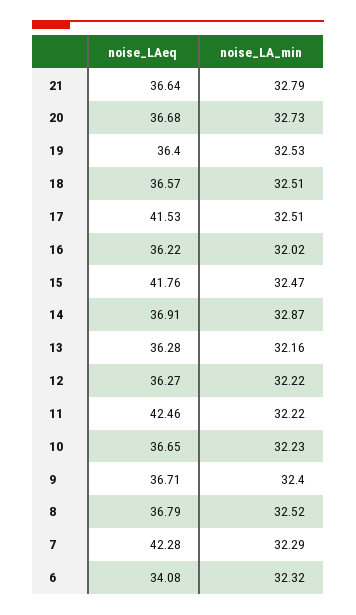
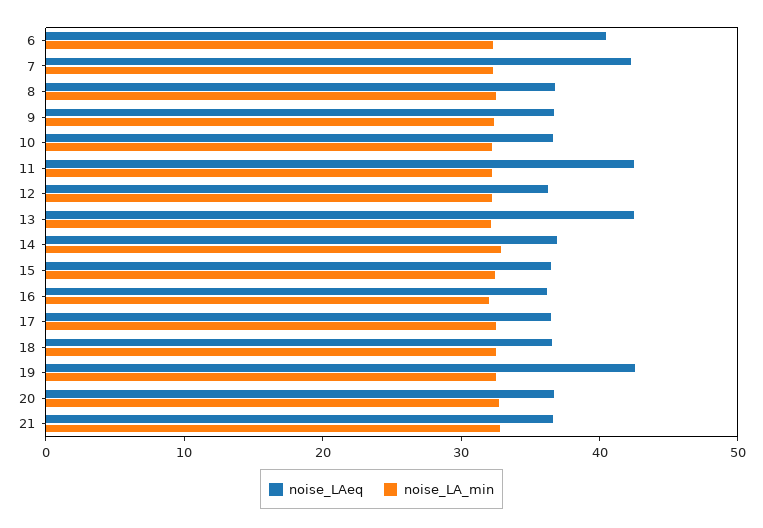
  {
    "noise_LAeq": {
      "21": 36.64,
      "20": 36.68,
-     "19": 36.4,
+     "19": 42,
      "18": 36.57,
-     "17": 41.53,
+     "17": 36,
      "16": 36.22,
-     "15": 41.76,
+     "15": 36,
      "14": 36.91,
-     "13": 36.28,
+     "13": 42,
      "12": 36.27,
      "11": 42.46,
      "10": 36.65,
      "9": 36.71,
      "8": 36.79,
      "7": 42.28,
-     "6": 34.08
+     "6": 40
    },
    "noise_LA_min": {
      "21": 32.79,
      "20": 32.73,
      "19": 32.53,
      "18": 32.51,
      "17": 32.51,
      "16": 32.02,
      "15": 32.47,
      "14": 32.87,
      "13": 32.16,
      "12": 32.22,
      "11": 32.22,
      "10": 32.23,
      "9": 32.4,
      "8": 32.52,
      "7": 32.29,
      "6": 32.32
    }
  }

